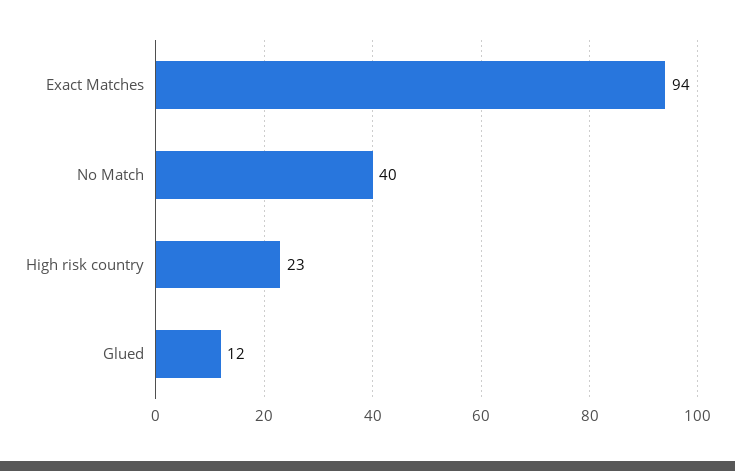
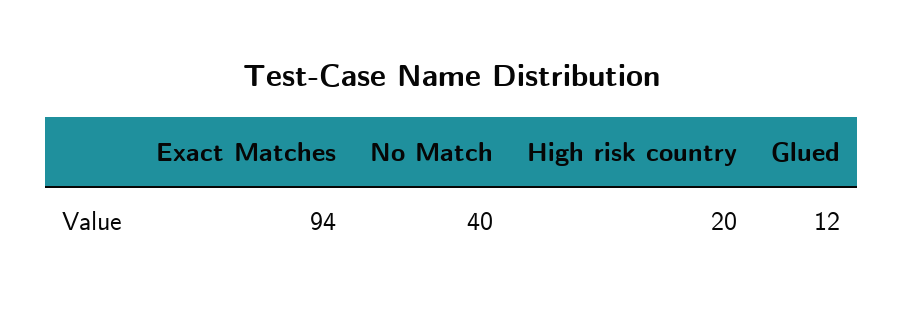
  {
    "Exact Matches": 94,
    "No Match": 40,
-   "High risk country": 23,
+   "High risk country": 20,
    "Glued": 12
  }

